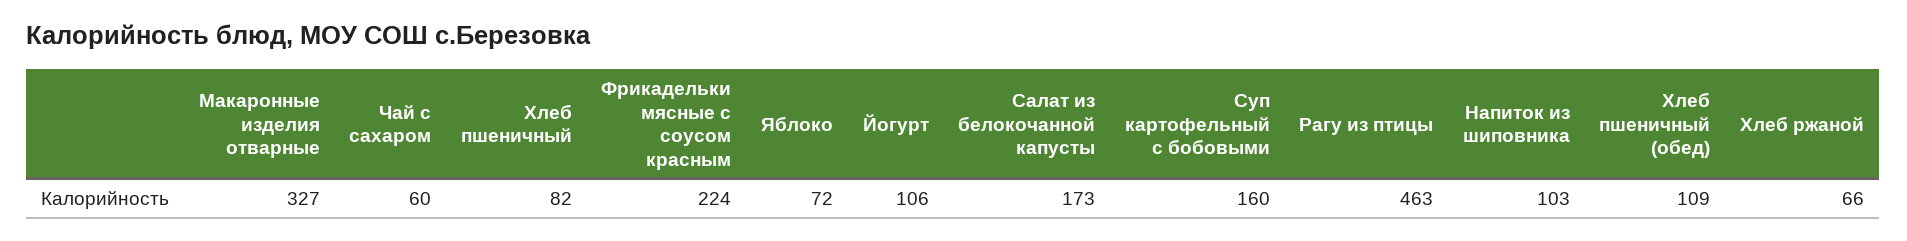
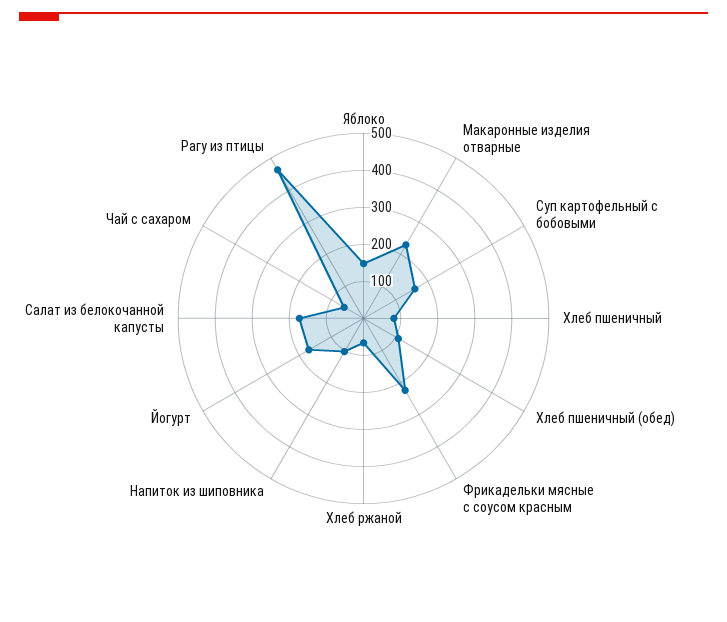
  {
-   "Макаронные изделия отварные": 327,
+   "Макаронные изделия отварные": 225,
    "Чай с сахаром": 60,
    "Хлеб пшеничный": 82,
    "Фрикадельки мясные с соусом красным": 224,
-   "Яблоко": 72,
+   "Яблоко": 150,
-   "Йогурт": 106,
+   "Йогурт": 175,
    "Салат из белокочанной капусты": 173,
    "Суп картофельный с бобовыми": 160,
    "Рагу из птицы": 463,
    "Напиток из шиповника": 103,
    "Хлеб пшеничный (обед)": 109,
    "Хлеб ржаной": 66
  }

